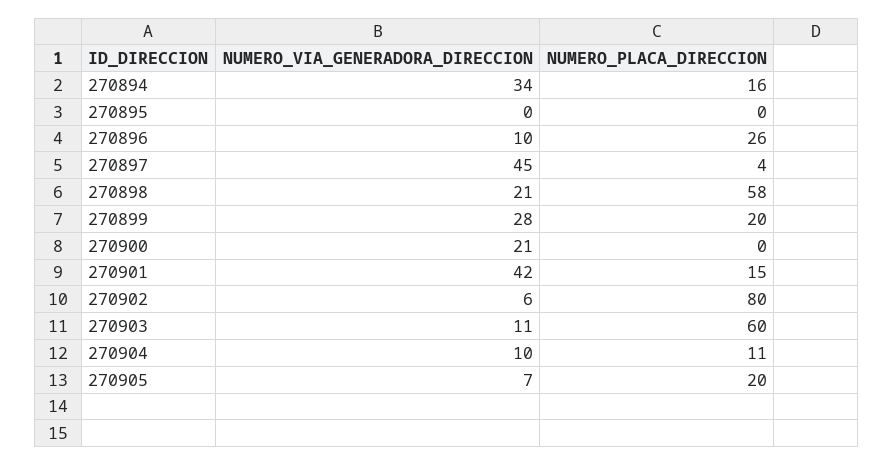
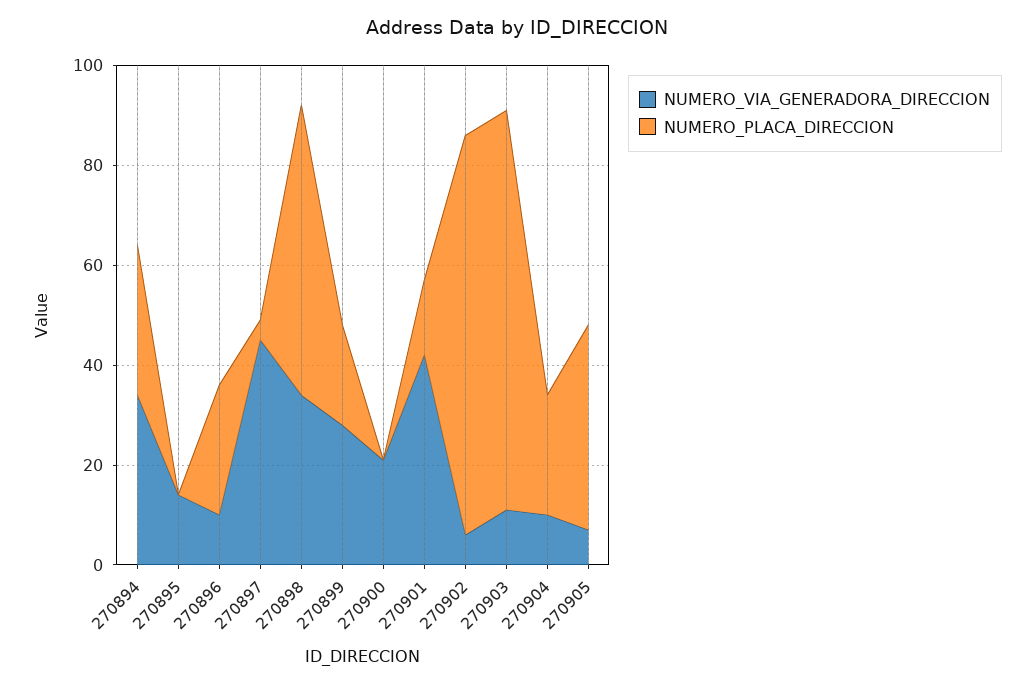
  {
    "NUMERO_VIA_GENERADORA_DIRECCION": {
      "270894": 34,
-     "270895": 0,
+     "270895": 15,
      "270896": 10,
      "270897": 45,
-     "270898": 21,
+     "270898": 35,
      "270899": 28,
      "270900": 21,
      "270901": 42,
      "270902": 6,
      "270903": 11,
      "270904": 10,
      "270905": 7
    },
    "NUMERO_PLACA_DIRECCION": {
-     "270894": 16,
+     "270894": 30,
      "270895": 0,
      "270896": 26,
      "270897": 4,
      "270898": 58,
      "270899": 20,
      "270900": 0,
      "270901": 15,
      "270902": 80,
-     "270903": 60,
+     "270903": 80,
-     "270904": 11,
+     "270904": 25,
-     "270905": 20
+     "270905": 40
    }
  }

